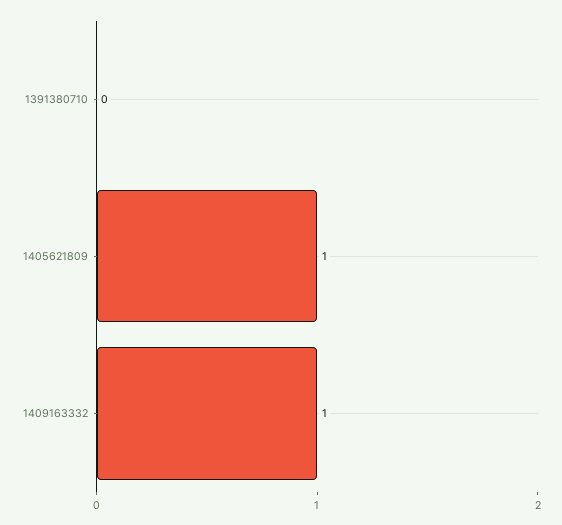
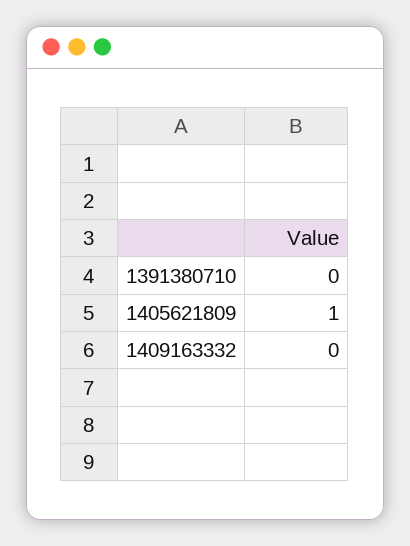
  {
    "1391380710": 0,
    "1405621809": 1,
-   "1409163332": 1
+   "1409163332": 0
  }

